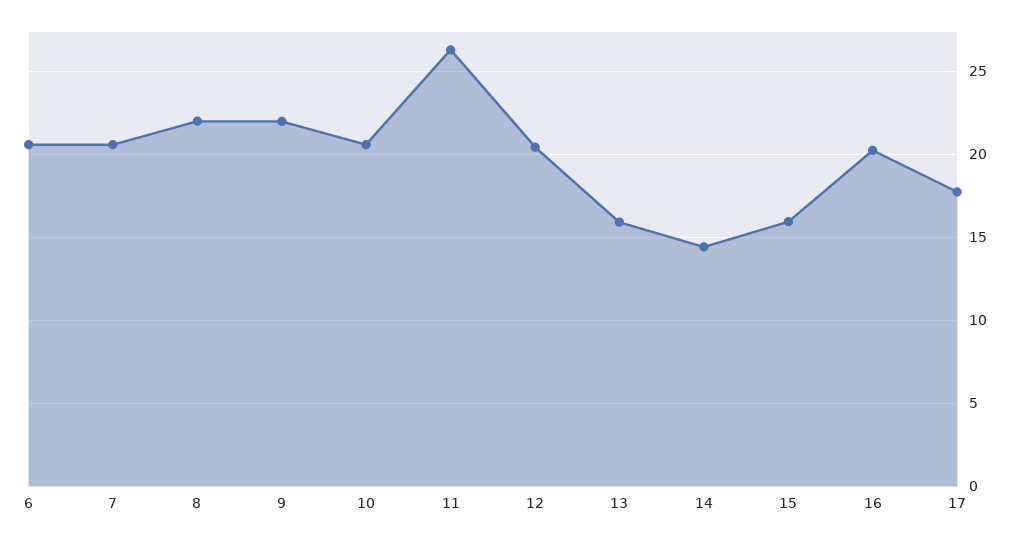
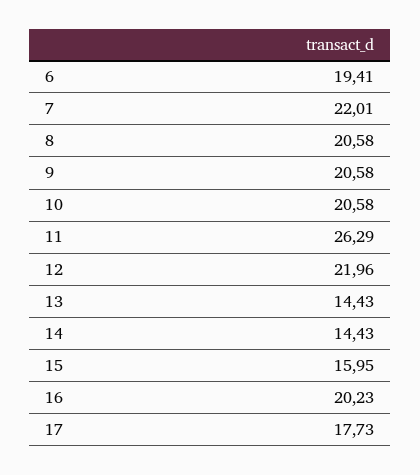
  {
-   "6": 20.5,
+   "6": 19.41,
-   "7": 20.5,
+   "7": 22.01,
-   "8": 22,
+   "8": 20.58,
-   "9": 22,
+   "9": 20.58,
    "10": 20.58,
    "11": 26.29,
-   "12": 20.5,
+   "12": 21.96,
-   "13": 16,
+   "13": 14.43,
    "14": 14.43,
    "15": 15.95,
    "16": 20.23,
    "17": 17.73
  }

